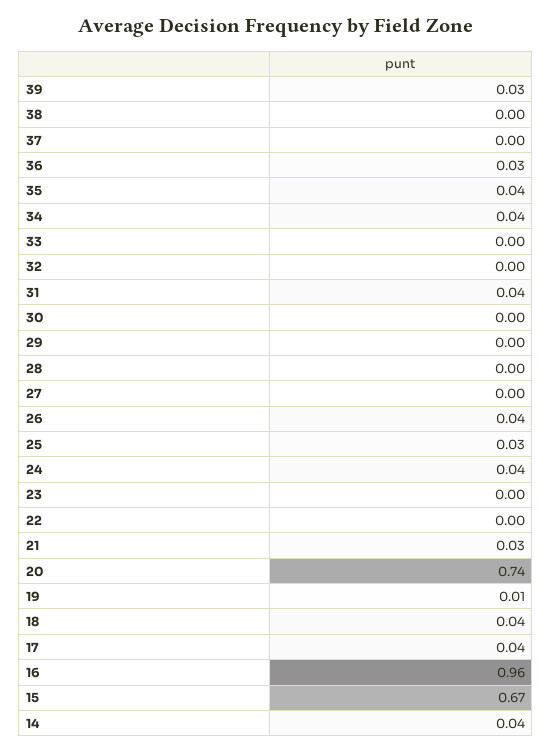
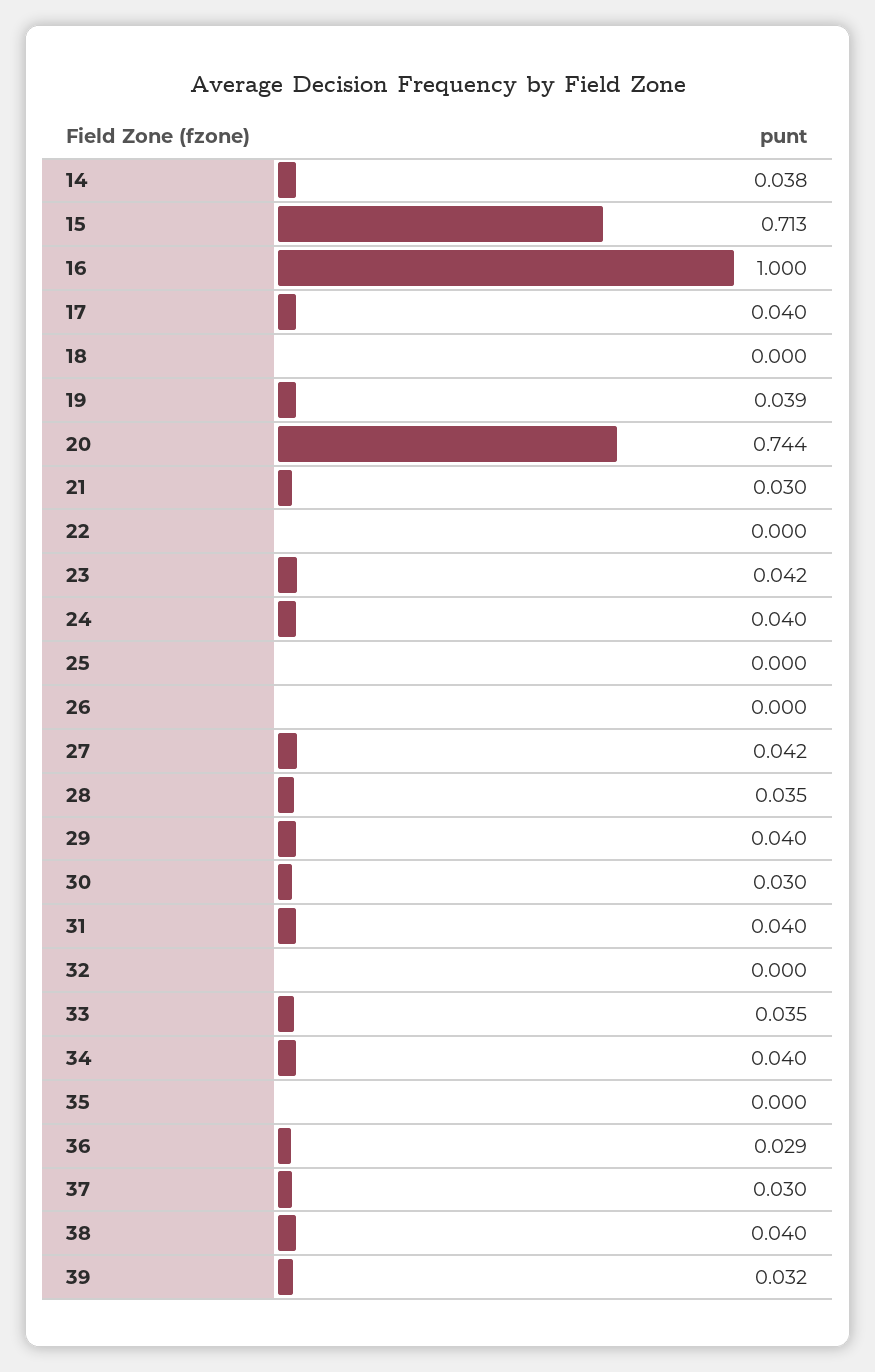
  {
    "39": 0.032,
-   "38": 0,
+   "38": 0.04,
-   "37": 0,
+   "37": 0.03,
    "36": 0.029,
-   "35": 0.04,
+   "35": 0,
    "34": 0.04,
-   "33": 0,
+   "33": 0.035,
    "32": 0,
    "31": 0.04,
-   "30": 0,
+   "30": 0.03,
-   "29": 0,
+   "29": 0.04,
-   "28": 0,
+   "28": 0.035,
-   "27": 0,
+   "27": 0.042,
-   "26": 0.04,
+   "26": 0,
-   "25": 0.03,
+   "25": 0,
    "24": 0.04,
-   "23": 0,
+   "23": 0.042,
    "22": 0,
    "21": 0.03,
    "20": 0.744,
-   "19": 0.01,
+   "19": 0.039,
-   "18": 0.04,
+   "18": 0,
    "17": 0.04,
-   "16": 0.96,
+   "16": 1,
-   "15": 0.67,
+   "15": 0.713,
    "14": 0.038
  }

